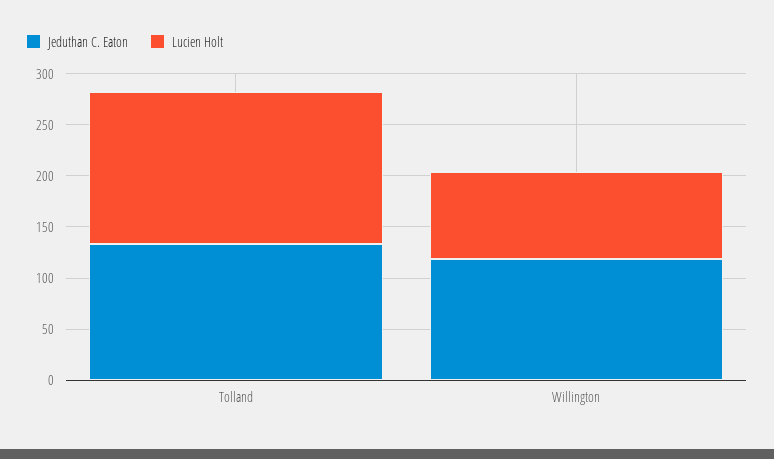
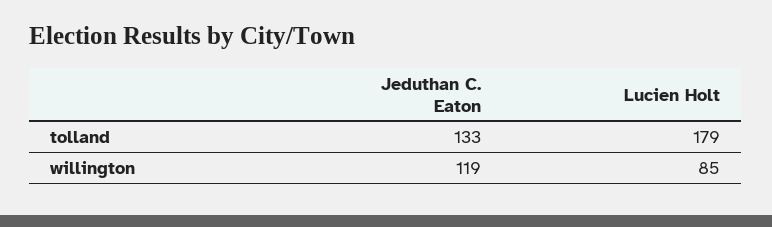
  {
    "Jeduthan C. Eaton": {
      "Tolland": 133,
      "Willington": 119
    },
    "Lucien Holt": {
-     "Tolland": 150,
+     "Tolland": 179,
      "Willington": 85
    }
  }

